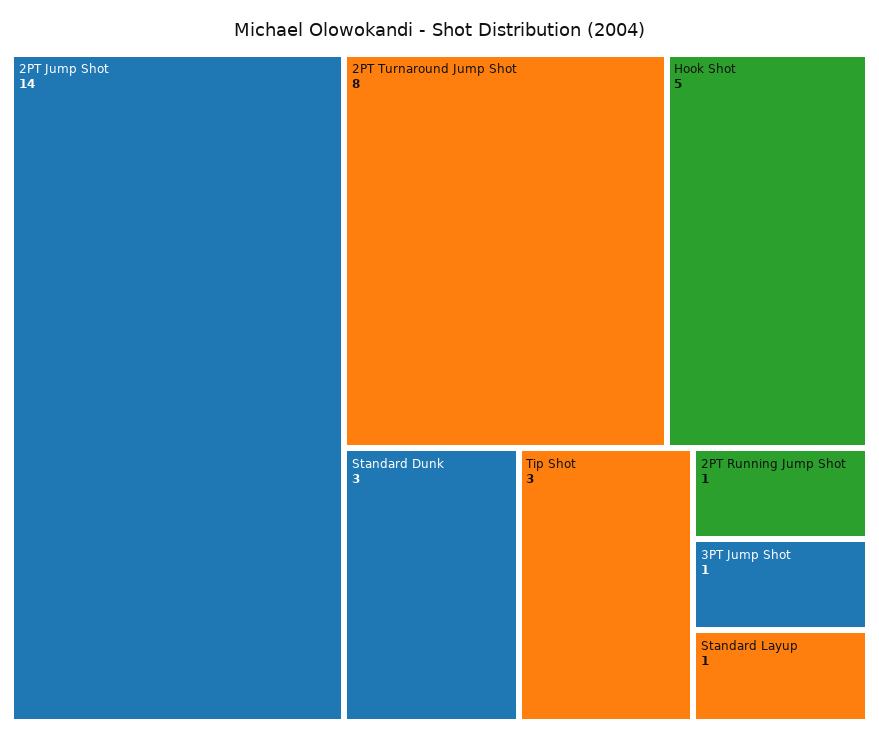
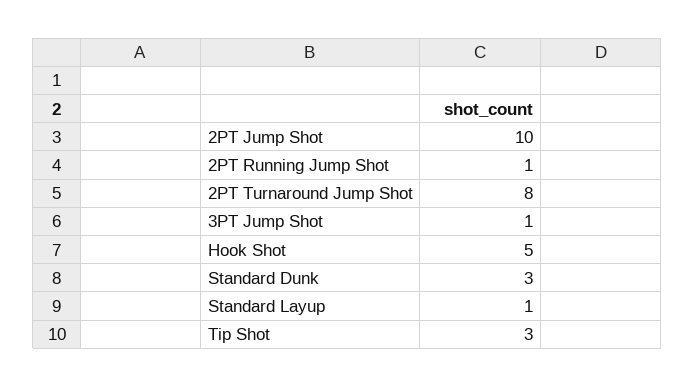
  {
-   "2PT Jump Shot": 14,
+   "2PT Jump Shot": 10,
    "2PT Turnaround Jump Shot": 8,
    "Hook Shot": 5,
    "Standard Dunk": 3,
    "Tip Shot": 3,
    "2PT Running Jump Shot": 1,
    "3PT Jump Shot": 1,
    "Standard Layup": 1
  }

